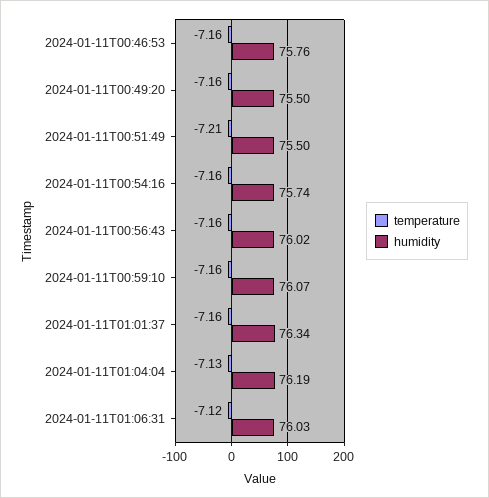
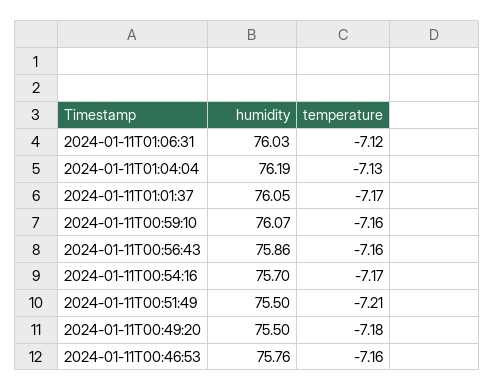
  {
    "temperature": {
      "2024-01-11T00:46:53": -7.16,
-     "2024-01-11T00:49:20": -7.16,
+     "2024-01-11T00:49:20": -7.18,
      "2024-01-11T00:51:49": -7.21,
-     "2024-01-11T00:54:16": -7.16,
+     "2024-01-11T00:54:16": -7.17,
      "2024-01-11T00:56:43": -7.16,
      "2024-01-11T00:59:10": -7.16,
-     "2024-01-11T01:01:37": -7.16,
+     "2024-01-11T01:01:37": -7.17,
      "2024-01-11T01:04:04": -7.13,
      "2024-01-11T01:06:31": -7.12
    },
    "humidity": {
      "2024-01-11T00:46:53": 75.76,
      "2024-01-11T00:49:20": 75.5,
      "2024-01-11T00:51:49": 75.5,
-     "2024-01-11T00:54:16": 75.74,
+     "2024-01-11T00:54:16": 75.7,
-     "2024-01-11T00:56:43": 76.02,
+     "2024-01-11T00:56:43": 75.86,
      "2024-01-11T00:59:10": 76.07,
-     "2024-01-11T01:01:37": 76.34,
+     "2024-01-11T01:01:37": 76.05,
      "2024-01-11T01:04:04": 76.19,
      "2024-01-11T01:06:31": 76.03
    }
  }

